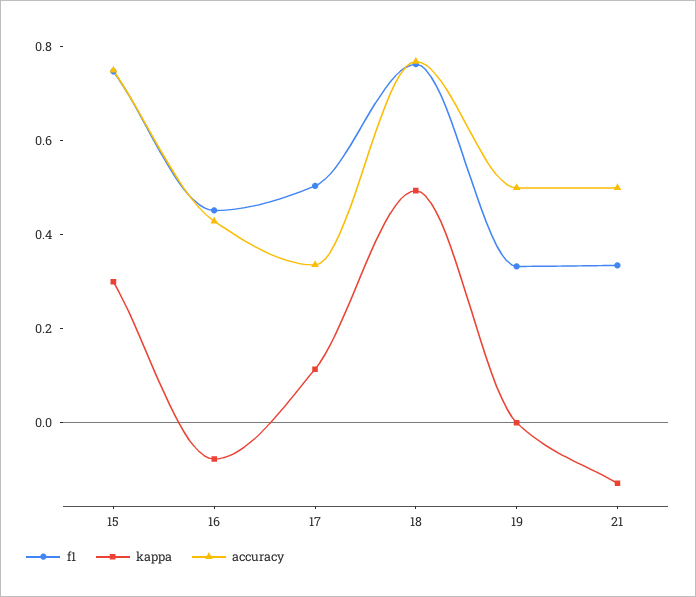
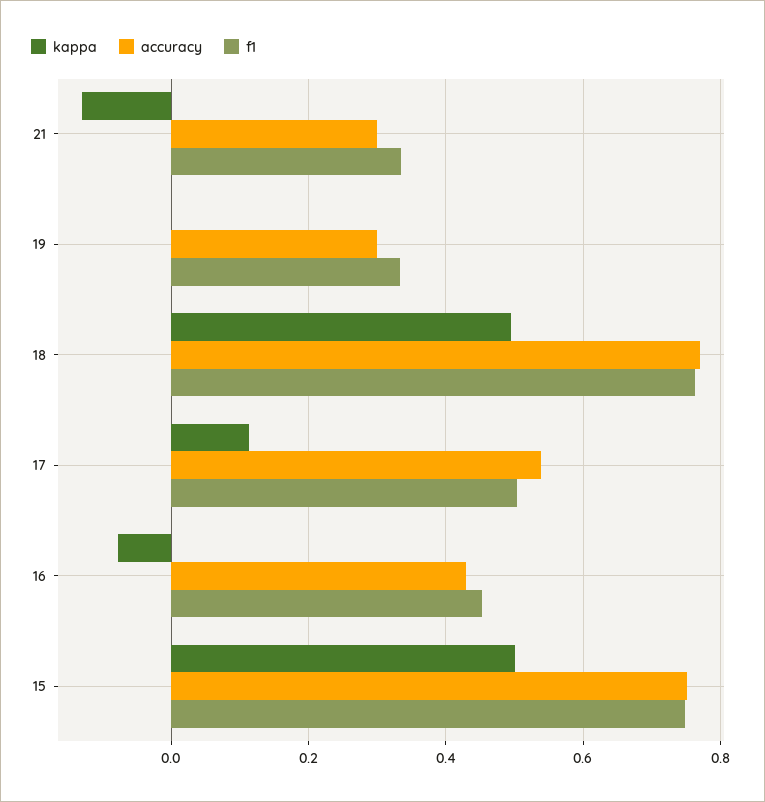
  {
    "f1": {
      "15": 0.74,
      "16": 0.46,
      "17": 0.5,
      "18": 0.76,
      "19": 0.34,
      "21": 0.34
    },
    "kappa": {
-     "15": 0.3,
+     "15": 0.5,
      "16": -0.08,
      "17": 0.12,
      "18": 0.5,
      "19": 0,
      "21": -0.12
    },
    "accuracy": {
      "15": 0.76,
      "16": 0.42,
-     "17": 0.35,
+     "17": 0.54,
      "18": 0.76,
-     "19": 0.5,
+     "19": 0.3,
-     "21": 0.5
+     "21": 0.3
    }
  }

